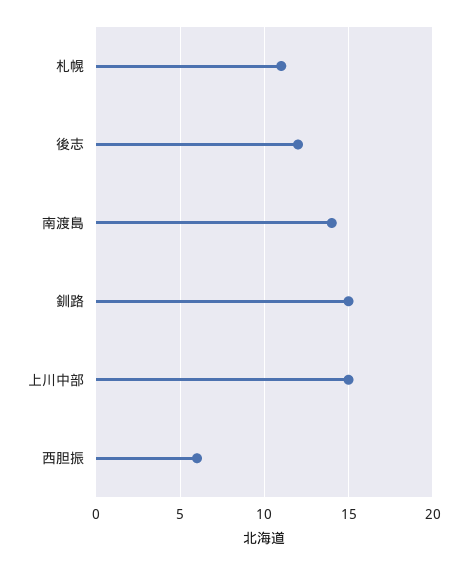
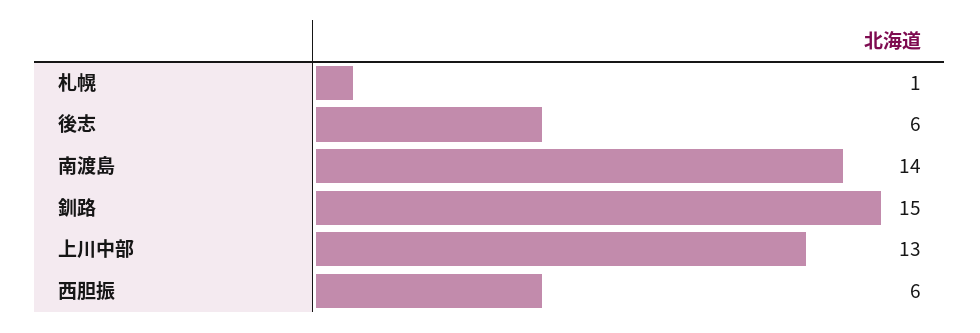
  {
-   "札幌": 11,
+   "札幌": 1,
-   "後志": 12,
+   "後志": 6,
    "南渡島": 14,
    "釧路": 15,
-   "上川中部": 15,
+   "上川中部": 13,
    "西胆振": 6
  }

